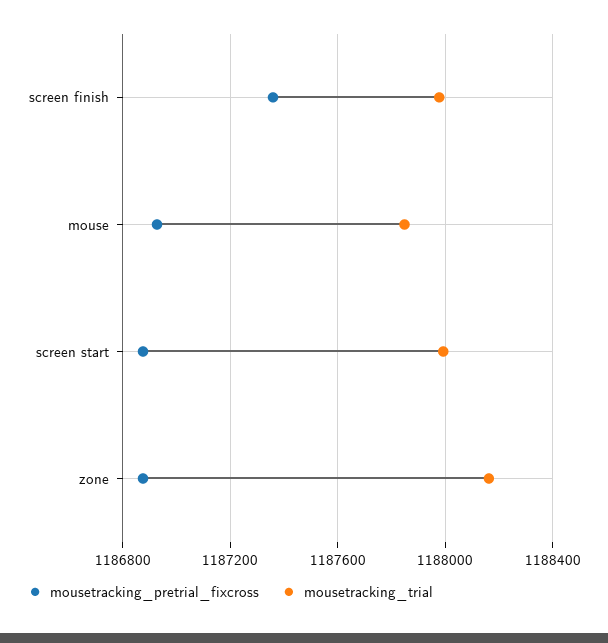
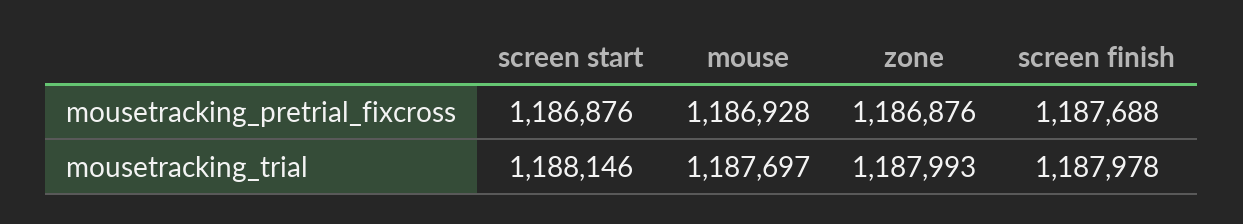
  {
    "mousetracking_pretrial_fixcross": {
-     "screen finish": 1187350,
+     "screen finish": 1187688,
      "mouse": 1186928,
      "screen start": 1186876,
      "zone": 1186876
    },
    "mousetracking_trial": {
      "screen finish": 1187978,
-     "mouse": 1187850,
+     "mouse": 1187697,
-     "screen start": 1188000,
+     "screen start": 1188146,
-     "zone": 1188150
+     "zone": 1187993
    }
  }

